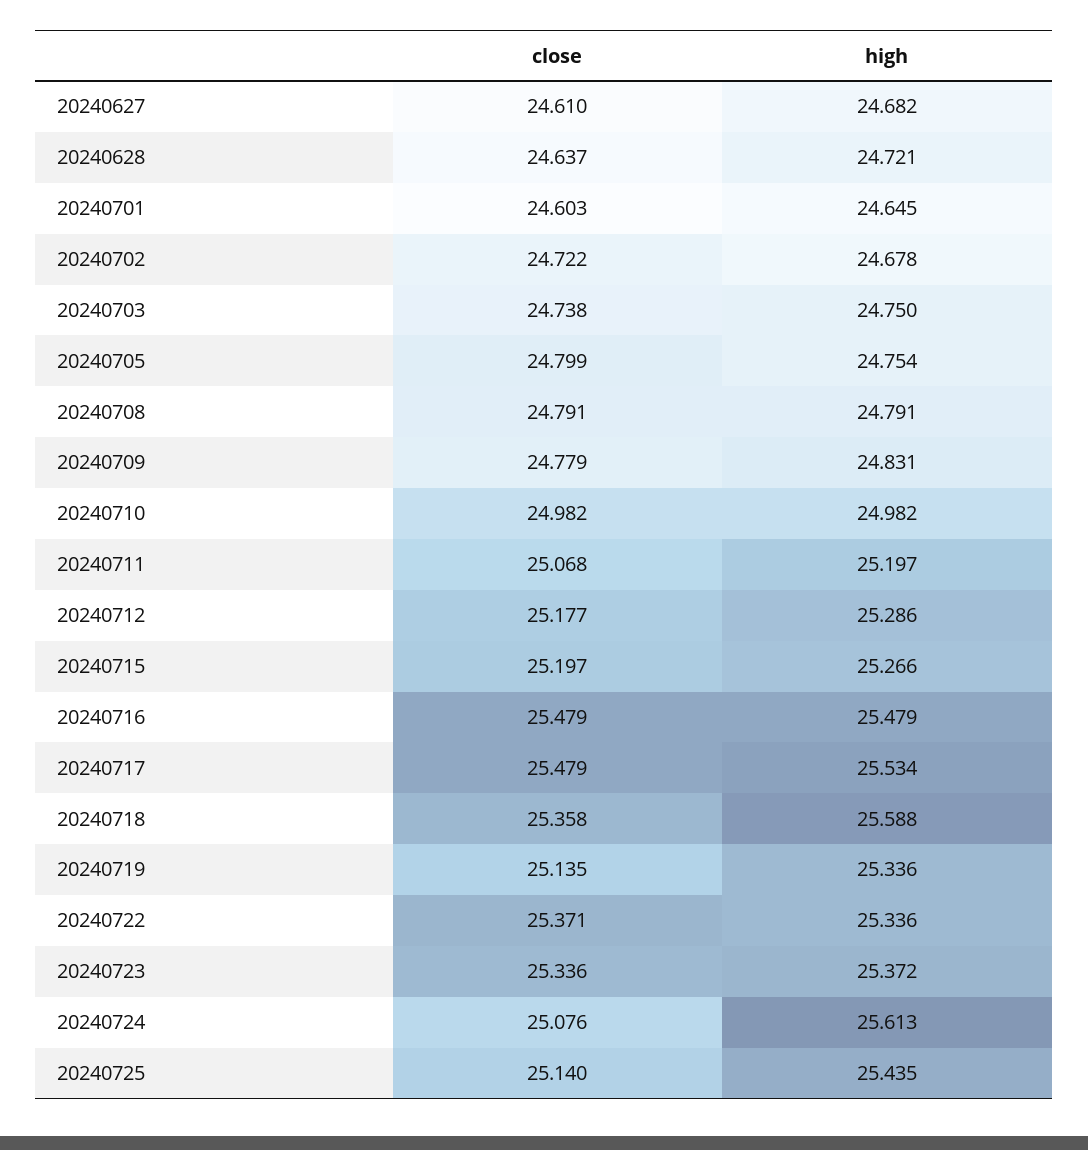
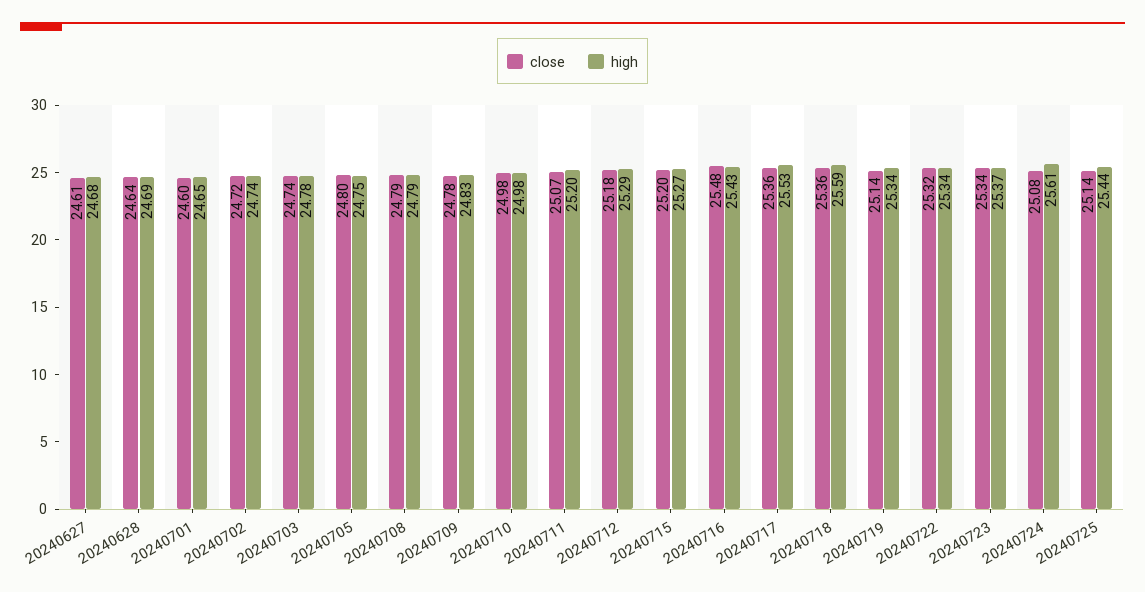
  {
    "close": {
      "20240627": 24.61,
      "20240628": 24.637,
      "20240701": 24.603,
      "20240702": 24.722,
      "20240703": 24.738,
      "20240705": 24.799,
      "20240708": 24.791,
      "20240709": 24.779,
      "20240710": 24.982,
      "20240711": 25.068,
      "20240712": 25.177,
      "20240715": 25.197,
      "20240716": 25.479,
-     "20240717": 25.479,
+     "20240717": 25.36,
      "20240718": 25.358,
      "20240719": 25.135,
-     "20240722": 25.371,
+     "20240722": 25.32,
      "20240723": 25.336,
      "20240724": 25.076,
      "20240725": 25.14
    },
    "high": {
      "20240627": 24.682,
-     "20240628": 24.721,
+     "20240628": 24.69,
      "20240701": 24.645,
-     "20240702": 24.678,
+     "20240702": 24.74,
-     "20240703": 24.75,
+     "20240703": 24.78,
      "20240705": 24.754,
      "20240708": 24.791,
      "20240709": 24.831,
      "20240710": 24.982,
      "20240711": 25.197,
      "20240712": 25.286,
      "20240715": 25.266,
-     "20240716": 25.479,
+     "20240716": 25.43,
      "20240717": 25.534,
      "20240718": 25.588,
      "20240719": 25.336,
      "20240722": 25.336,
      "20240723": 25.372,
      "20240724": 25.613,
      "20240725": 25.435
    }
  }

